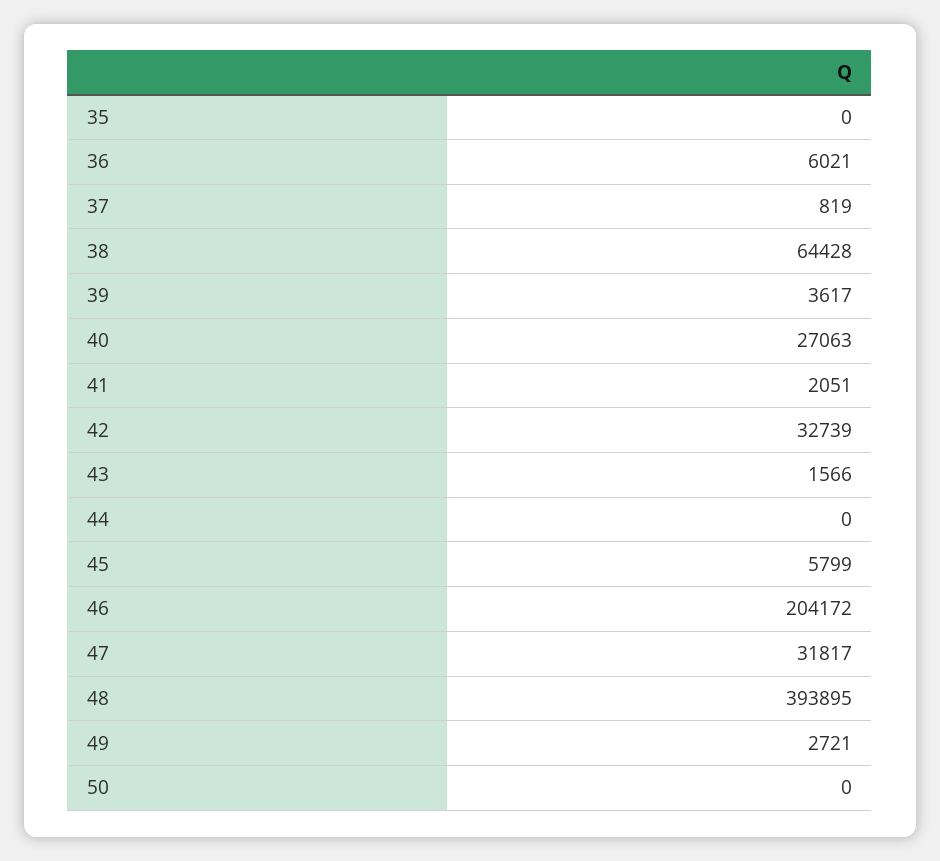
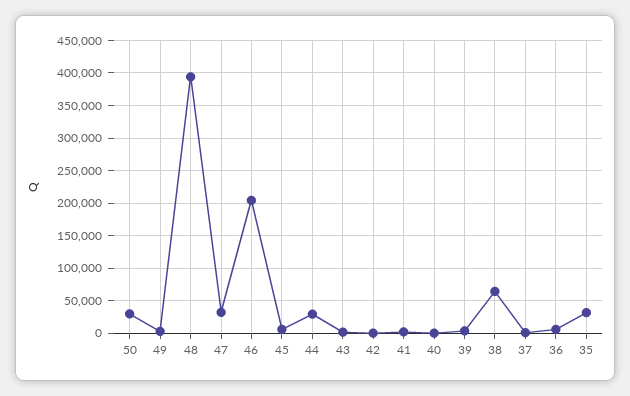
  {
-   "35": 0,
+   "35": 30000,
    "36": 6021,
    "37": 819,
    "38": 64428,
    "39": 3617,
-   "40": 27063,
+   "40": 0,
    "41": 2051,
-   "42": 32739,
+   "42": 0,
    "43": 1566,
-   "44": 0,
+   "44": 30000,
    "45": 5799,
    "46": 204172,
    "47": 31817,
    "48": 393895,
    "49": 2721,
-   "50": 0
+   "50": 30000
  }

